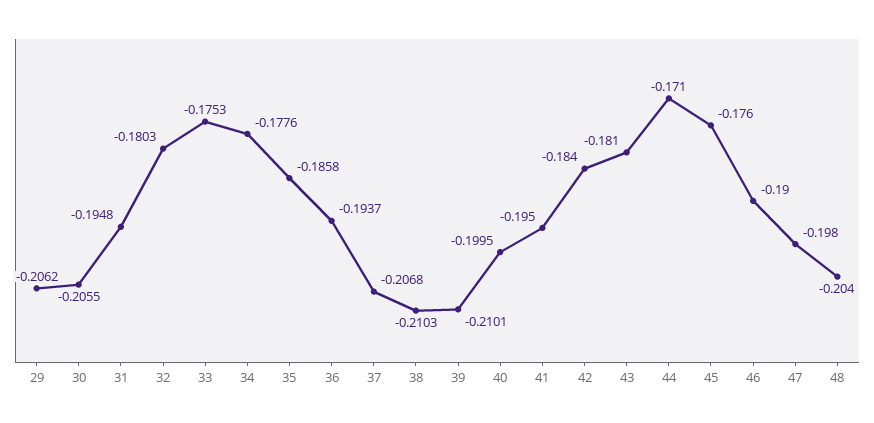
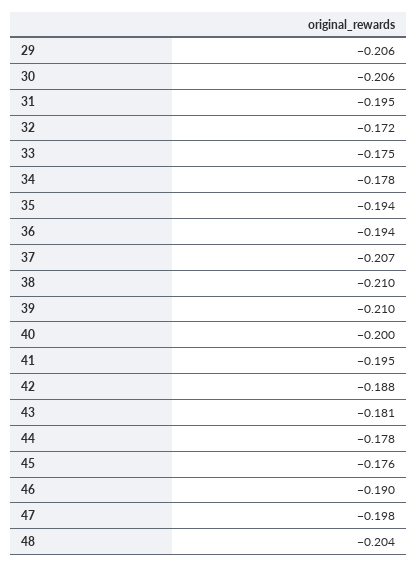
  {
    "29": -0.2062,
    "30": -0.2055,
    "31": -0.1948,
-   "32": -0.1803,
+   "32": -0.172,
    "33": -0.1753,
    "34": -0.1776,
-   "35": -0.1858,
+   "35": -0.194,
    "36": -0.1937,
    "37": -0.2068,
    "38": -0.2103,
    "39": -0.2101,
    "40": -0.1995,
    "41": -0.195,
-   "42": -0.184,
+   "42": -0.188,
    "43": -0.181,
-   "44": -0.171,
+   "44": -0.178,
    "45": -0.176,
    "46": -0.19,
    "47": -0.198,
    "48": -0.204
  }

